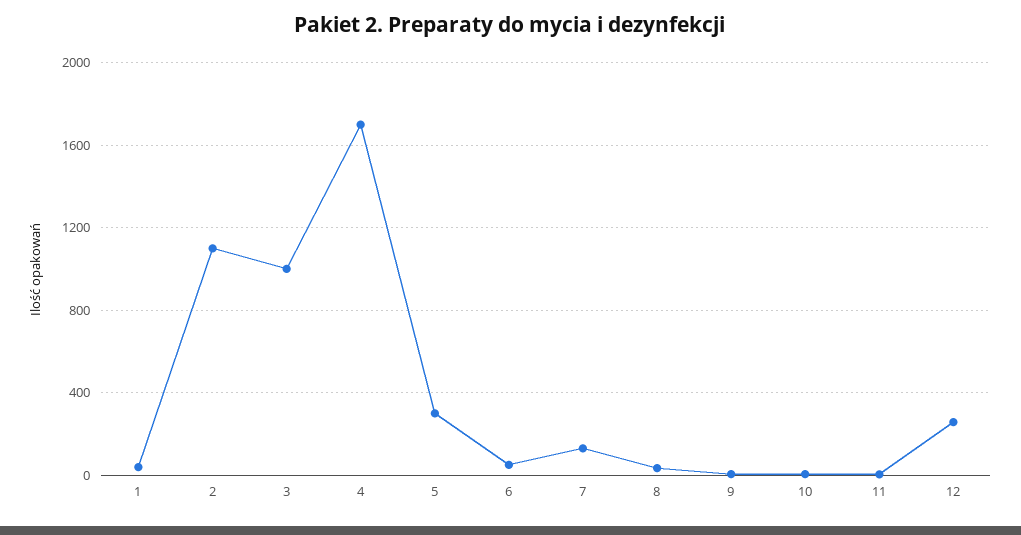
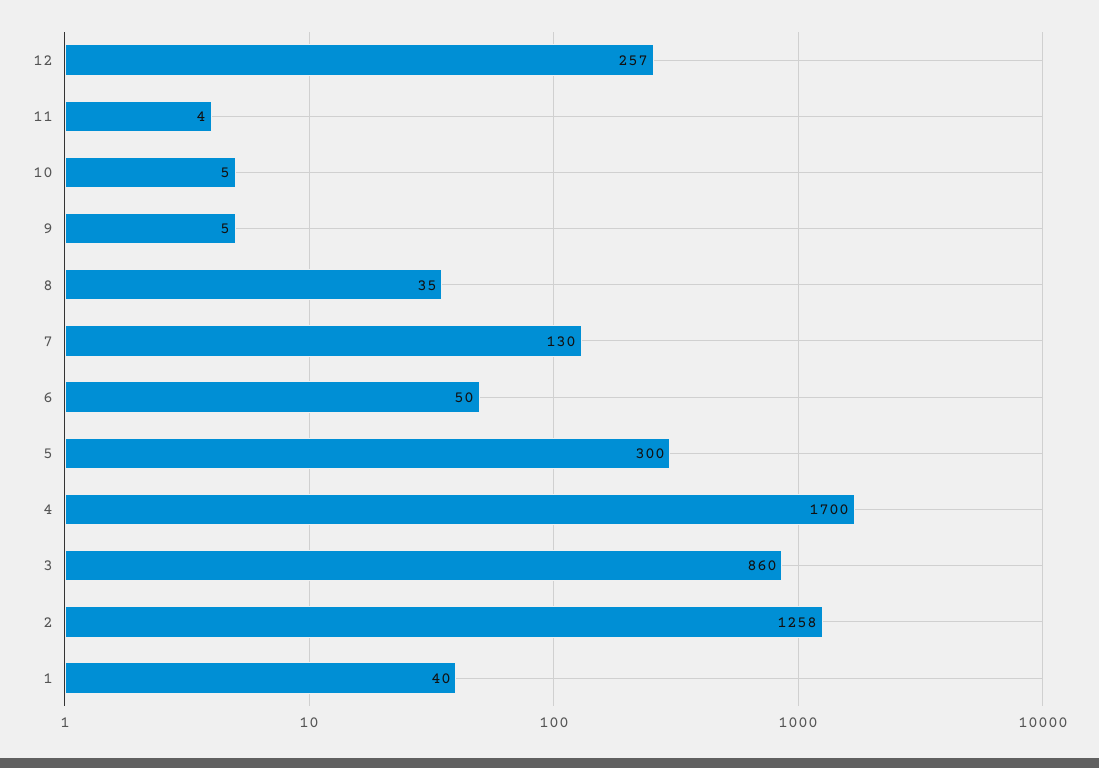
  {
    "1": 40,
-   "2": 1100,
+   "2": 1258,
-   "3": 1000,
+   "3": 860,
    "4": 1700,
    "5": 300,
    "6": 50,
    "7": 130,
    "8": 35,
    "9": 5,
    "10": 5,
    "11": 4,
    "12": 257
  }

